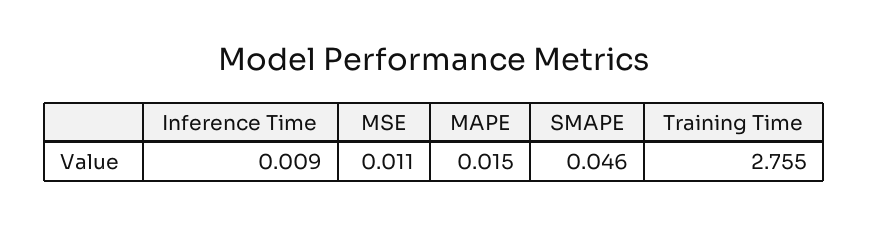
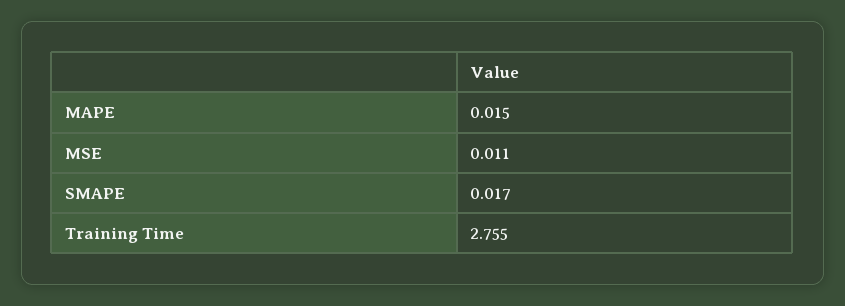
  {
-   "Inference Time": 0.009,
    "MSE": 0.011,
    "MAPE": 0.015,
-   "SMAPE": 0.046,
+   "SMAPE": 0.017,
    "Training Time": 2.755
  }

